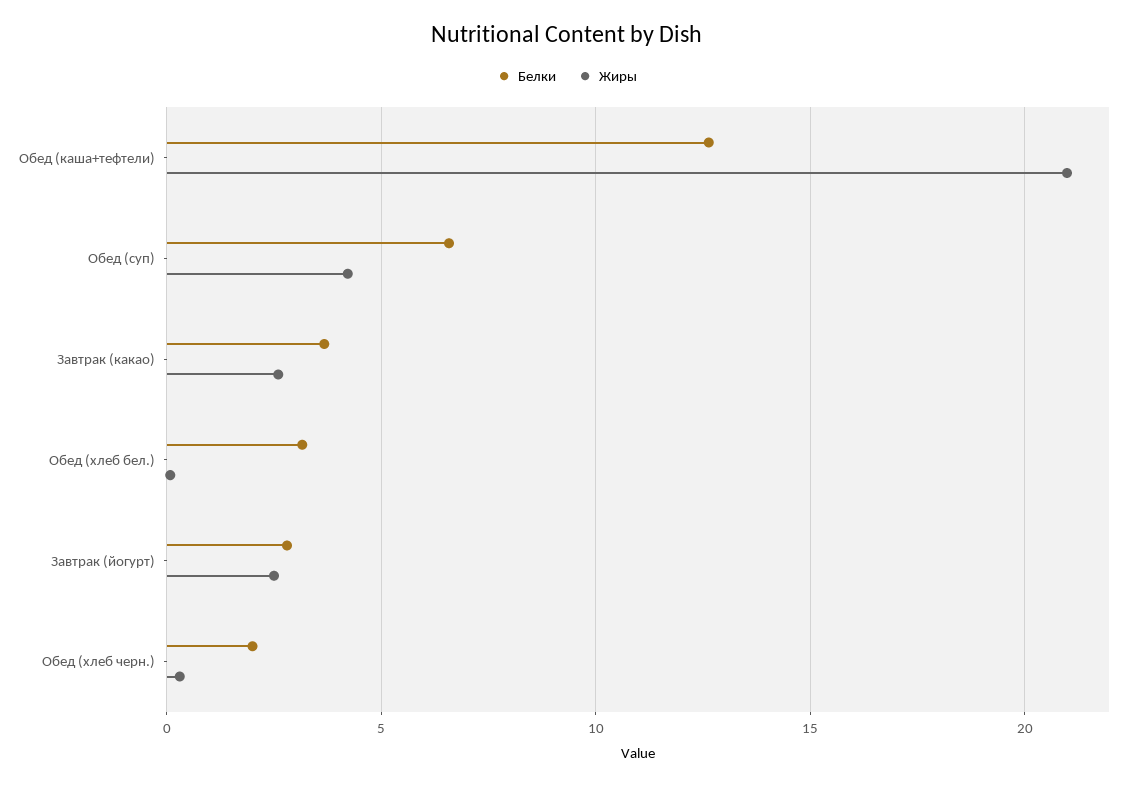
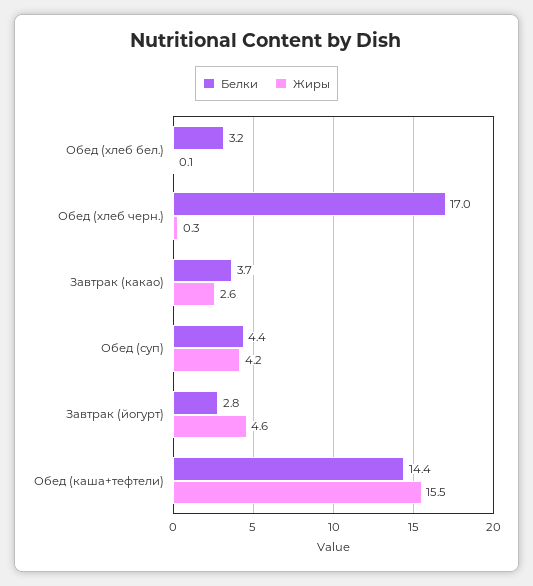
  {
    "Белки": {
-     "Обед (каша+тефтели)": 12.5,
+     "Обед (каша+тефтели)": 14.4,
-     "Обед (суп)": 6.5,
+     "Обед (суп)": 4.4,
      "Завтрак (какао)": 3.7,
      "Обед (хлеб бел.)": 3.2,
      "Завтрак (йогурт)": 2.8,
-     "Обед (хлеб черн.)": 2
+     "Обед (хлеб черн.)": 17
    },
    "Жиры": {
-     "Обед (каша+тефтели)": 21,
+     "Обед (каша+тефтели)": 15.5,
      "Обед (суп)": 4.2,
      "Завтрак (какао)": 2.6,
      "Обед (хлеб бел.)": 0.1,
-     "Завтрак (йогурт)": 2.5,
+     "Завтрак (йогурт)": 4.6,
      "Обед (хлеб черн.)": 0.3
    }
  }

